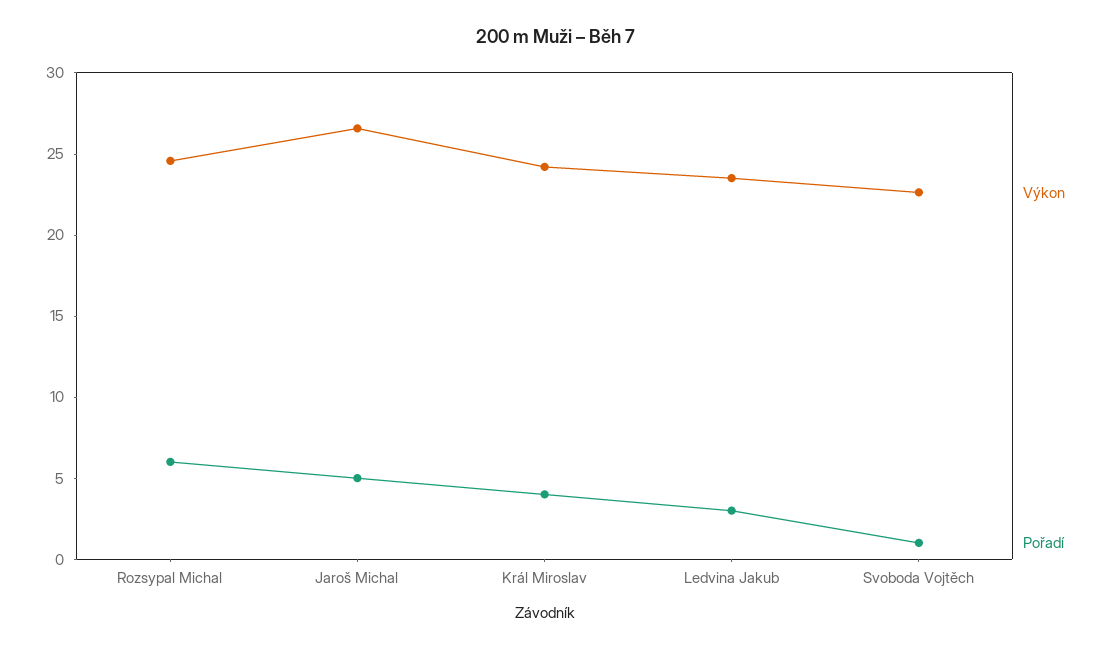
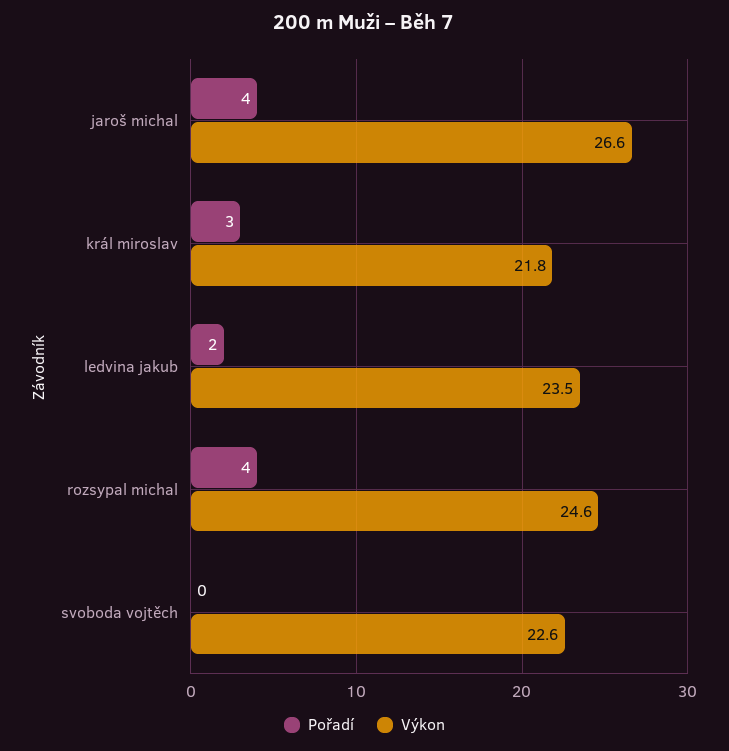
  {
    "Výkon": {
      "Rozsypal Michal": 24.6,
      "Jaroš Michal": 26.6,
-     "Král Miroslav": 24,
+     "Král Miroslav": 21.8,
      "Ledvina Jakub": 23.5,
      "Svoboda Vojtěch": 22.6
    },
    "Pořadí": {
-     "Rozsypal Michal": 6,
+     "Rozsypal Michal": 4,
-     "Jaroš Michal": 5,
+     "Jaroš Michal": 4,
-     "Král Miroslav": 4,
+     "Král Miroslav": 3,
-     "Ledvina Jakub": 3,
+     "Ledvina Jakub": 2,
-     "Svoboda Vojtěch": 1
+     "Svoboda Vojtěch": 0
    }
  }

